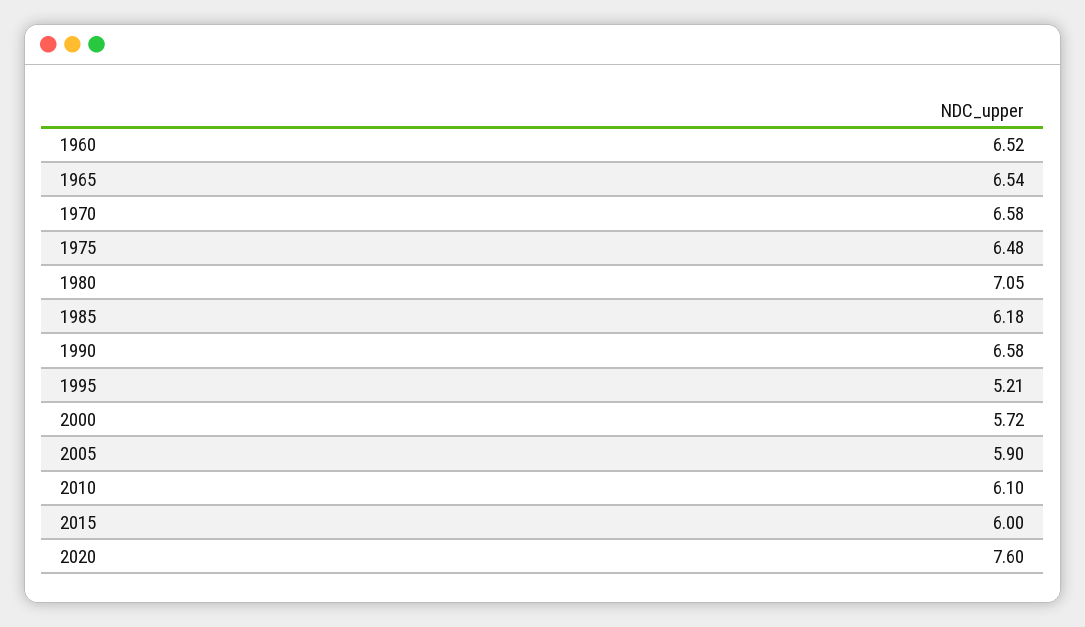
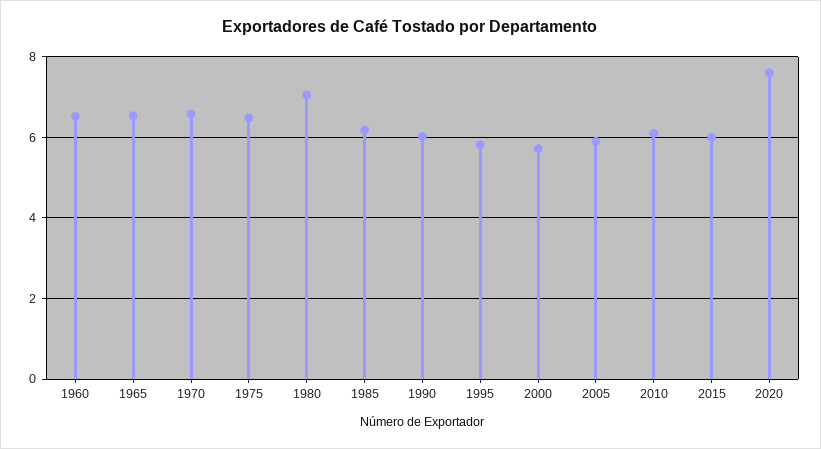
  {
    "1960": 6.52,
    "1965": 6.54,
    "1970": 6.58,
    "1975": 6.48,
    "1980": 7.05,
    "1985": 6.18,
-   "1990": 6.58,
+   "1990": 6,
-   "1995": 5.21,
+   "1995": 5.8,
    "2000": 5.72,
    "2005": 5.9,
    "2010": 6.1,
    "2015": 6,
    "2020": 7.6
  }

